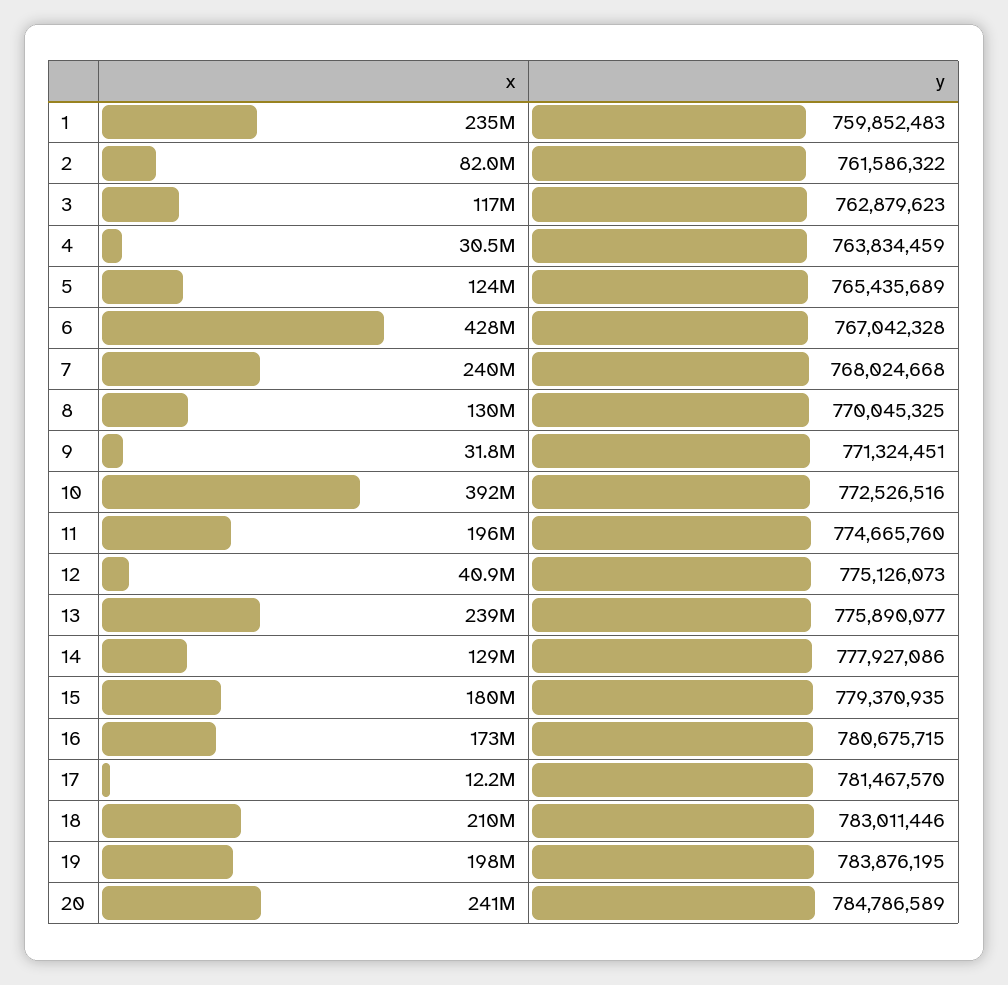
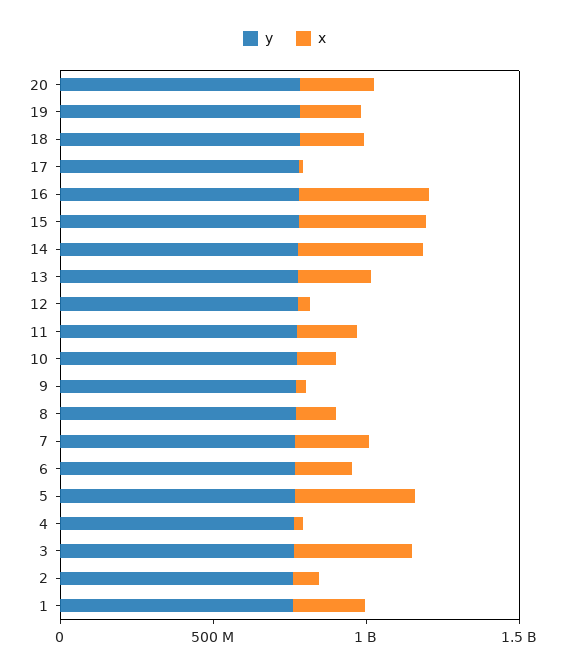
  {
    "x": {
      "1": 235000000,
      "2": 82000000,
-     "3": 117000000,
+     "3": 400000000,
      "4": 30500000,
-     "5": 124000000,
+     "5": 400000000,
-     "6": 428000000,
+     "6": 200000000,
      "7": 240000000,
      "8": 130000000,
      "9": 31800000,
-     "10": 392000000,
+     "10": 100000000,
      "11": 196000000,
      "12": 40900000,
      "13": 239000000,
-     "14": 129000000,
+     "14": 400000000,
-     "15": 180000000,
+     "15": 400000000,
-     "16": 173000000,
+     "16": 400000000,
      "17": 12200000,
      "18": 210000000,
      "19": 198000000,
      "20": 241000000
    },
    "y": {
      "1": 759852483,
      "2": 761586322,
      "3": 762879623,
      "4": 763834459,
      "5": 765435689,
      "6": 767042328,
      "7": 768024668,
      "8": 770045325,
      "9": 771324451,
      "10": 772526516,
      "11": 774665760,
      "12": 775126073,
      "13": 775890077,
      "14": 777927086,
      "15": 779370935,
      "16": 780675715,
      "17": 781467570,
      "18": 783011446,
      "19": 783876195,
      "20": 784786589
    }
  }

